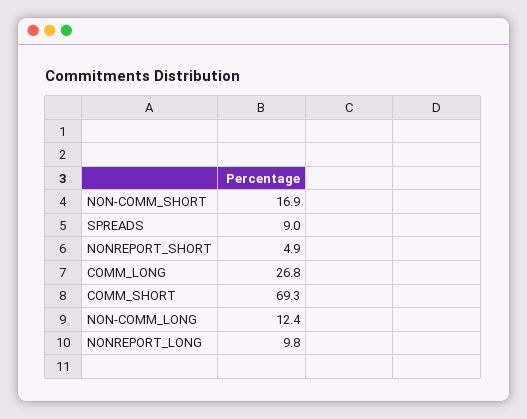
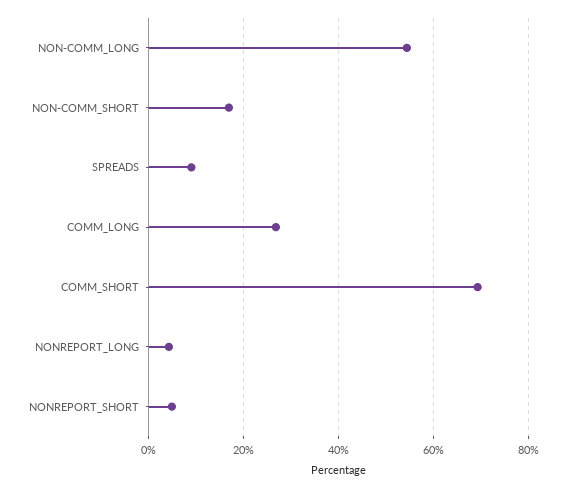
  {
    "NON-COMM_SHORT": 16.9,
    "SPREADS": 9,
    "NONREPORT_SHORT": 4.9,
    "COMM_LONG": 26.8,
    "COMM_SHORT": 69.3,
-   "NON-COMM_LONG": 12.4,
+   "NON-COMM_LONG": 54,
-   "NONREPORT_LONG": 9.8
+   "NONREPORT_LONG": 4
  }

